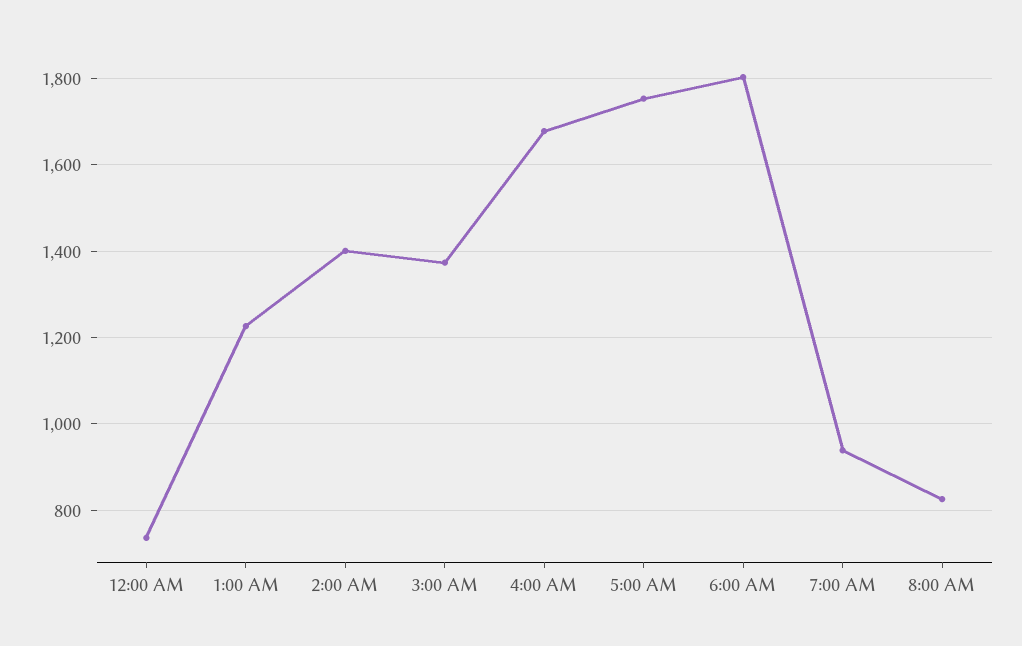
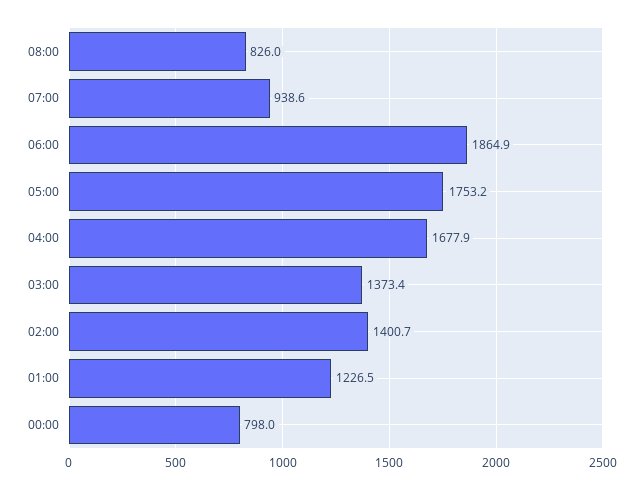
  {
-   "12:00 AM": 740,
+   "12:00 AM": 798,
    "1:00 AM": 1226.5,
    "2:00 AM": 1400.7,
    "3:00 AM": 1373.4,
    "4:00 AM": 1677.9,
    "5:00 AM": 1753.2,
-   "6:00 AM": 1800,
+   "6:00 AM": 1864.9,
    "7:00 AM": 938.6,
    "8:00 AM": 826
  }

